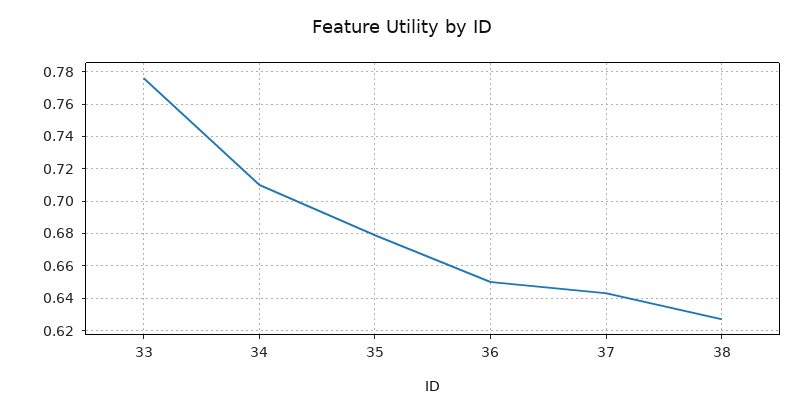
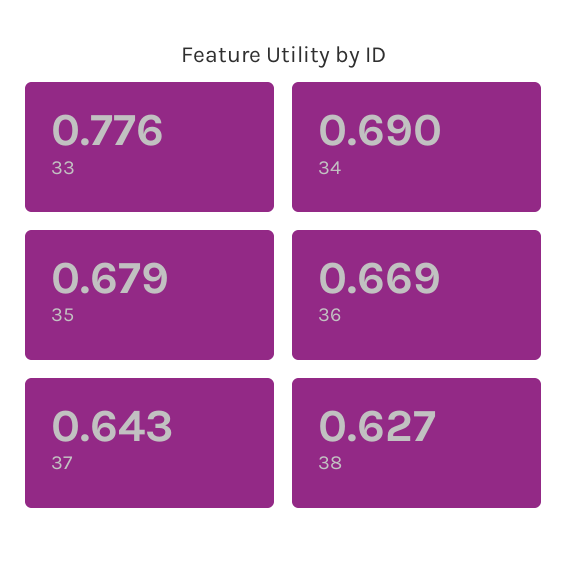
  {
    "33": 0.776,
-   "34": 0.71,
+   "34": 0.69,
    "35": 0.679,
-   "36": 0.65,
+   "36": 0.669,
    "37": 0.643,
    "38": 0.627
  }

